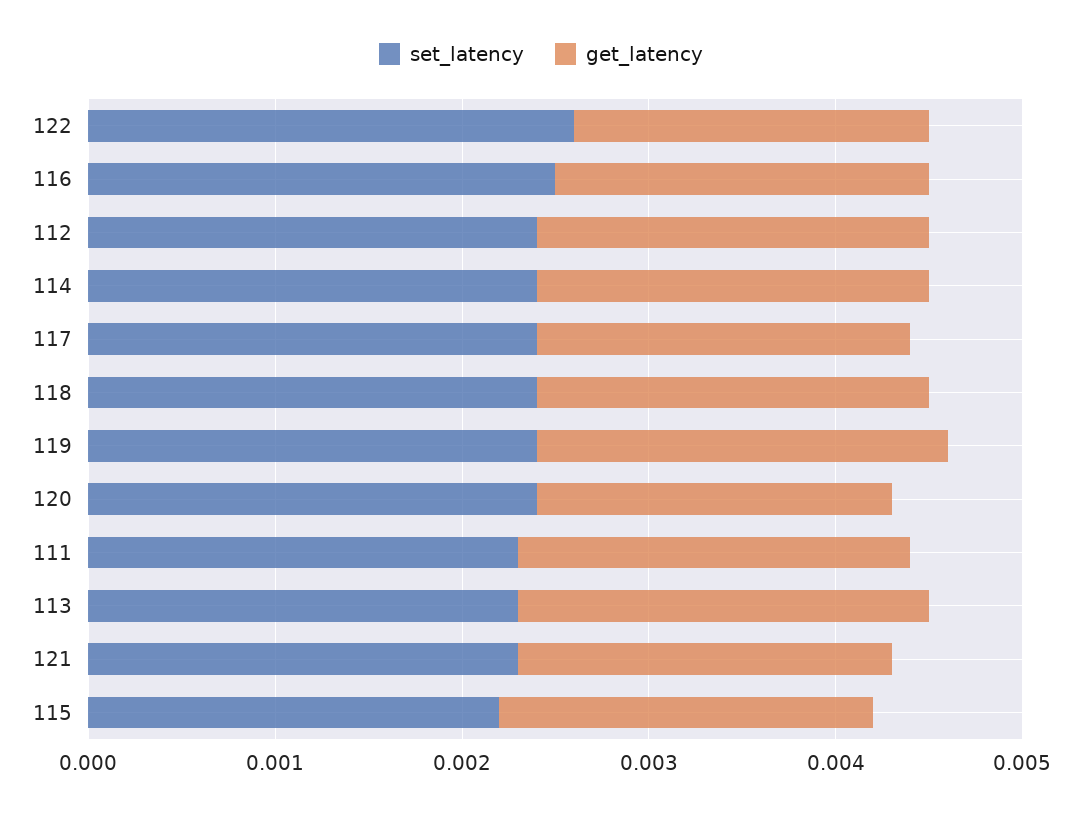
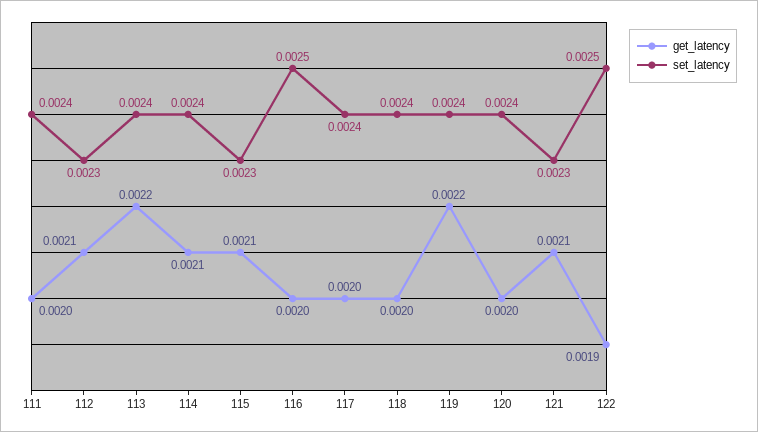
  {
    "set_latency": {
-     "122": 0.0026,
+     "122": 0.0025,
      "116": 0.0025,
-     "112": 0.0024,
+     "112": 0.0023,
      "114": 0.0024,
      "117": 0.0024,
      "118": 0.0024,
      "119": 0.0024,
      "120": 0.0024,
-     "111": 0.0023,
+     "111": 0.0024,
-     "113": 0.0023,
+     "113": 0.0024,
      "121": 0.0023,
-     "115": 0.0022
+     "115": 0.0023
    },
    "get_latency": {
      "122": 0.0019,
      "116": 0.002,
      "112": 0.0021,
      "114": 0.0021,
      "117": 0.002,
-     "118": 0.0021,
+     "118": 0.002,
      "119": 0.0022,
-     "120": 0.0019,
+     "120": 0.002,
-     "111": 0.0021,
+     "111": 0.002,
      "113": 0.0022,
-     "121": 0.002,
+     "121": 0.0021,
-     "115": 0.002
+     "115": 0.0021
    }
  }

